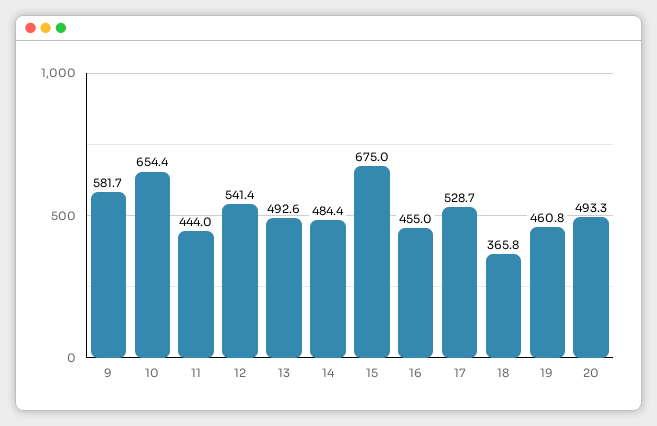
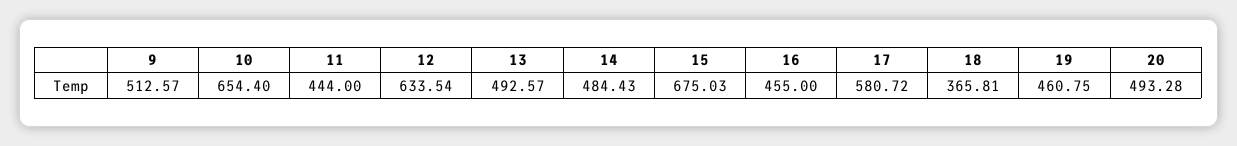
  {
-   "9": 581.7,
+   "9": 512.57,
    "10": 654.4,
    "11": 444,
-   "12": 541.4,
+   "12": 633.54,
    "13": 492.57,
    "14": 484.43,
    "15": 675.03,
    "16": 455,
-   "17": 528.7,
+   "17": 580.72,
    "18": 365.81,
    "19": 460.75,
    "20": 493.28
  }

